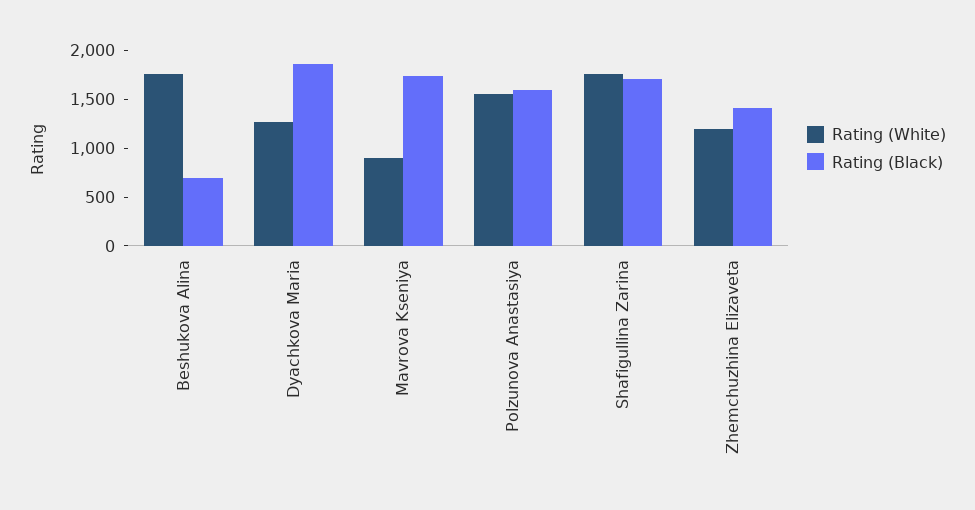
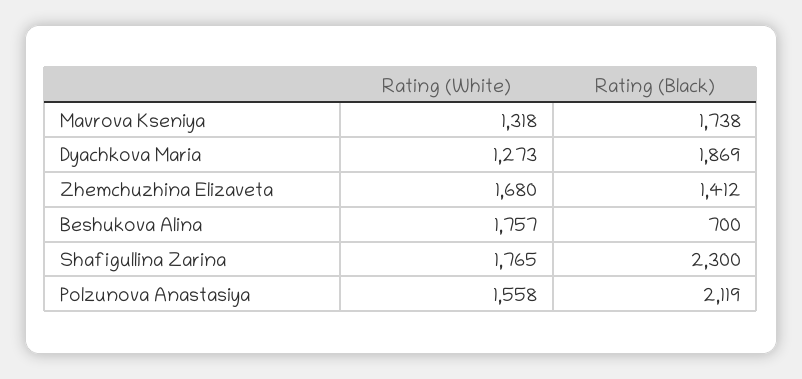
  {
    "Rating (White)": {
      "Beshukova Alina": 1757,
      "Dyachkova Maria": 1273,
-     "Mavrova Kseniya": 900,
+     "Mavrova Kseniya": 1318,
      "Polzunova Anastasiya": 1558,
      "Shafigullina Zarina": 1765,
-     "Zhemchuzhina Elizaveta": 1200
+     "Zhemchuzhina Elizaveta": 1680
    },
    "Rating (Black)": {
      "Beshukova Alina": 700,
      "Dyachkova Maria": 1869,
      "Mavrova Kseniya": 1738,
-     "Polzunova Anastasiya": 1600,
+     "Polzunova Anastasiya": 2119,
-     "Shafigullina Zarina": 1700,
+     "Shafigullina Zarina": 2300,
      "Zhemchuzhina Elizaveta": 1412
    }
  }

